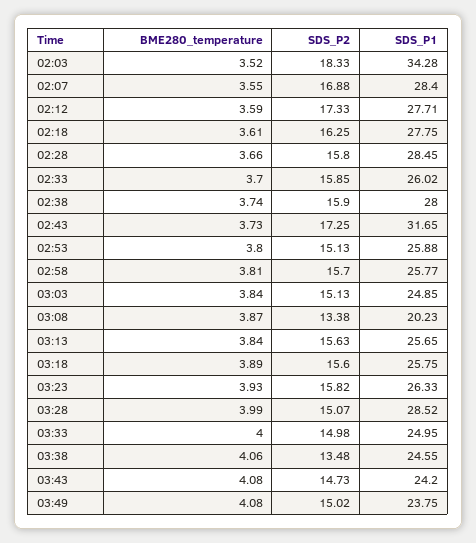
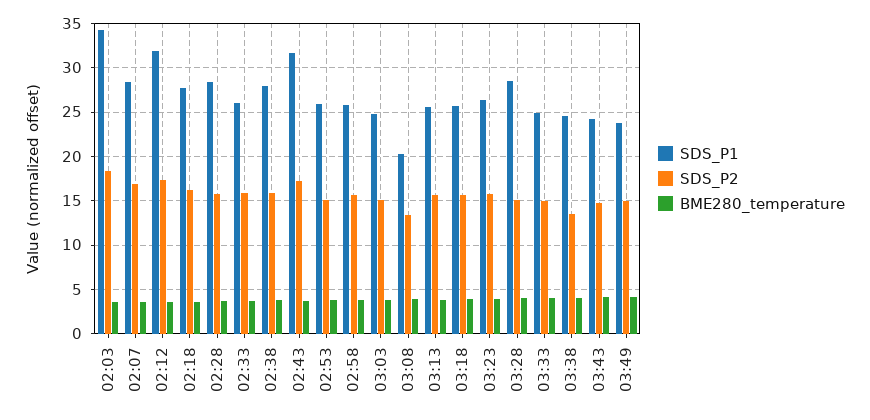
  {
    "BME280_temperature": {
      "02:03": 3.52,
      "02:07": 3.55,
      "02:12": 3.59,
      "02:18": 3.61,
      "02:28": 3.66,
      "02:33": 3.7,
      "02:38": 3.74,
      "02:43": 3.73,
      "02:53": 3.8,
      "02:58": 3.81,
      "03:03": 3.84,
      "03:08": 3.87,
      "03:13": 3.84,
      "03:18": 3.89,
      "03:23": 3.93,
      "03:28": 3.99,
      "03:33": 4,
      "03:38": 4.06,
      "03:43": 4.08,
      "03:49": 4.08
    },
    "SDS_P2": {
      "02:03": 18.33,
      "02:07": 16.88,
      "02:12": 17.33,
      "02:18": 16.25,
      "02:28": 15.8,
      "02:33": 15.85,
      "02:38": 15.9,
      "02:43": 17.25,
      "02:53": 15.13,
      "02:58": 15.7,
      "03:03": 15.13,
      "03:08": 13.38,
      "03:13": 15.63,
      "03:18": 15.6,
      "03:23": 15.82,
      "03:28": 15.07,
      "03:33": 14.98,
      "03:38": 13.48,
      "03:43": 14.73,
      "03:49": 15.02
    },
    "SDS_P1": {
      "02:03": 34.28,
      "02:07": 28.4,
-     "02:12": 27.71,
+     "02:12": 32,
      "02:18": 27.75,
      "02:28": 28.45,
      "02:33": 26.02,
      "02:38": 28,
      "02:43": 31.65,
      "02:53": 25.88,
      "02:58": 25.77,
      "03:03": 24.85,
      "03:08": 20.23,
      "03:13": 25.65,
      "03:18": 25.75,
      "03:23": 26.33,
      "03:28": 28.52,
      "03:33": 24.95,
      "03:38": 24.55,
      "03:43": 24.2,
      "03:49": 23.75
    }
  }

